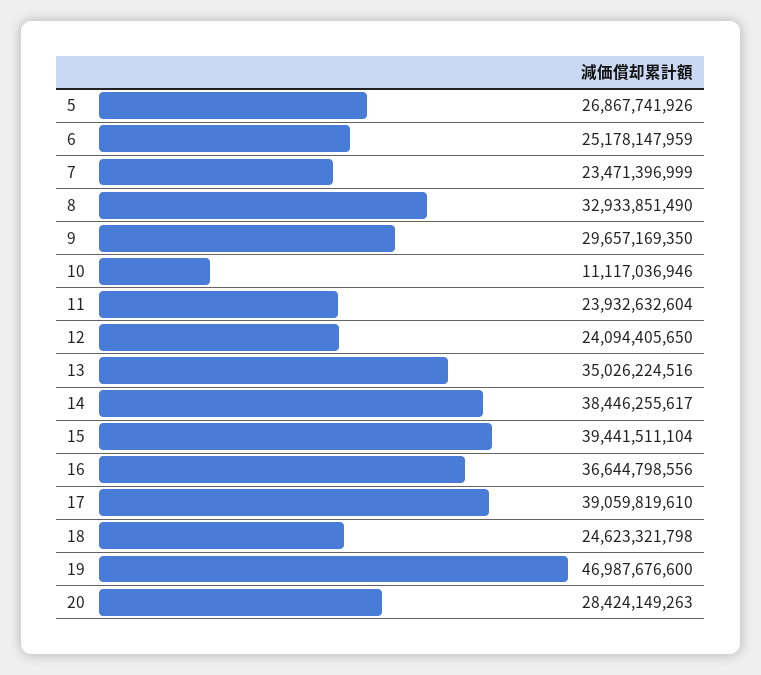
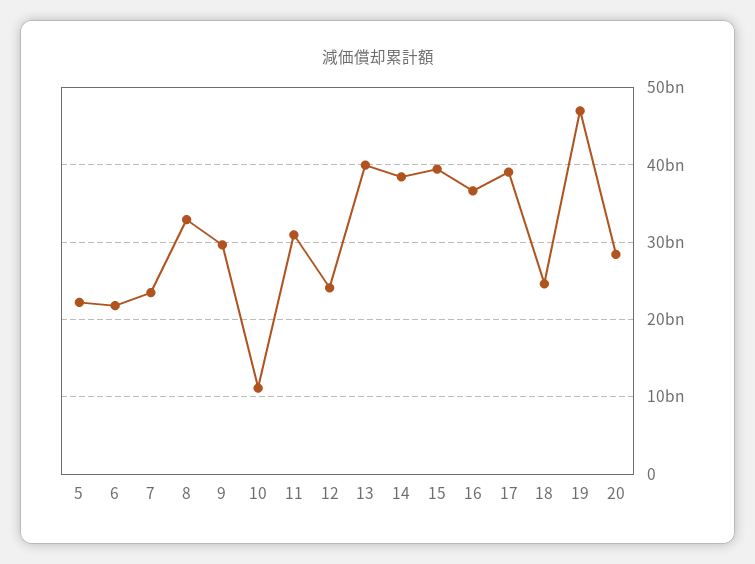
  {
-   "5": 26867741926,
+   "5": 22000000000,
-   "6": 25178147959,
+   "6": 22000000000,
    "7": 23471396999,
    "8": 32933851490,
    "9": 29657169350,
    "10": 11117036946,
-   "11": 23932632604,
+   "11": 31000000000,
    "12": 24094405650,
-   "13": 35026224516,
+   "13": 40000000000,
    "14": 38446255617,
    "15": 39441511104,
    "16": 36644798556,
    "17": 39059819610,
    "18": 24623321798,
    "19": 46987676600,
    "20": 28424149263
  }

